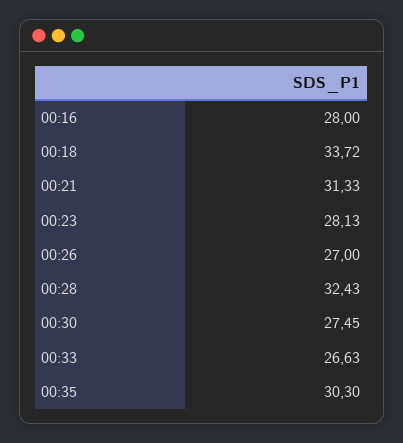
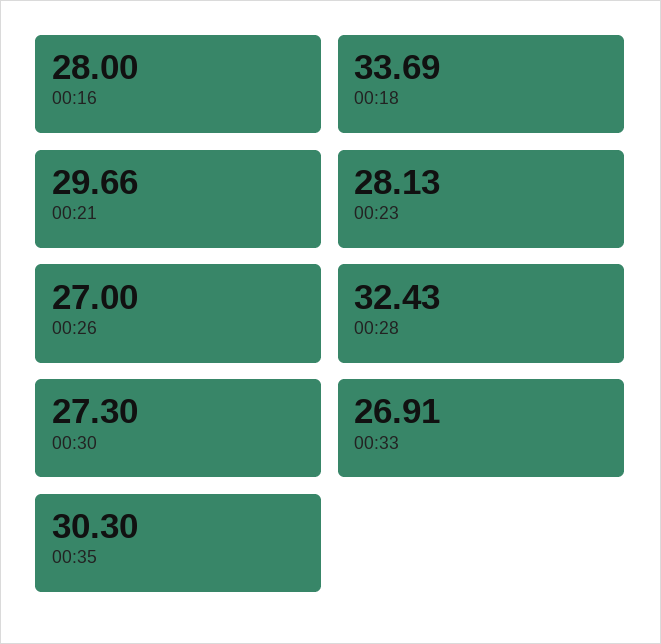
  {
    "00:16": 28,
-   "00:18": 33.72,
+   "00:18": 33.69,
-   "00:21": 31.33,
+   "00:21": 29.66,
    "00:23": 28.13,
    "00:26": 27,
    "00:28": 32.43,
-   "00:30": 27.45,
+   "00:30": 27.3,
-   "00:33": 26.63,
+   "00:33": 26.91,
    "00:35": 30.3
  }

